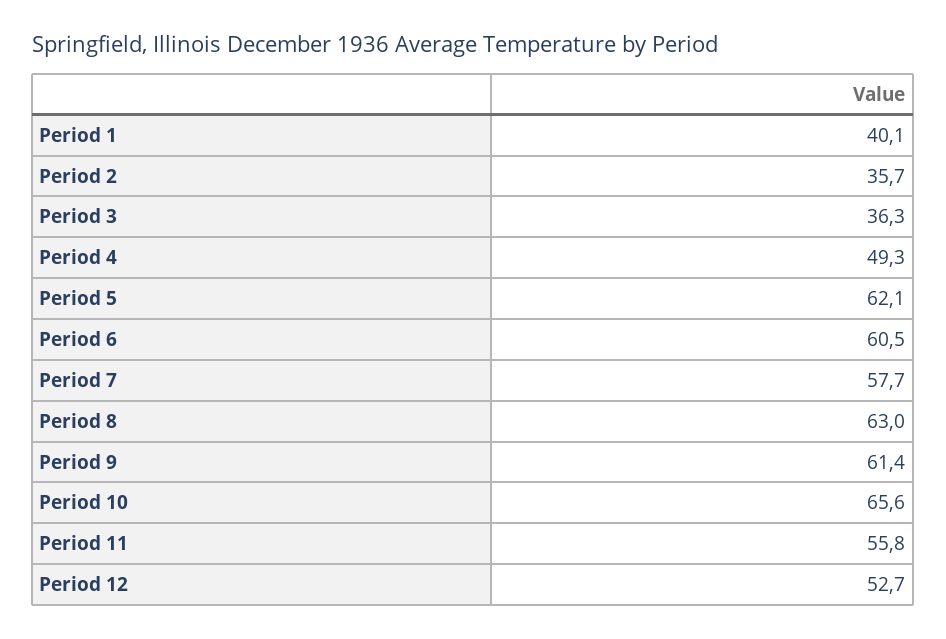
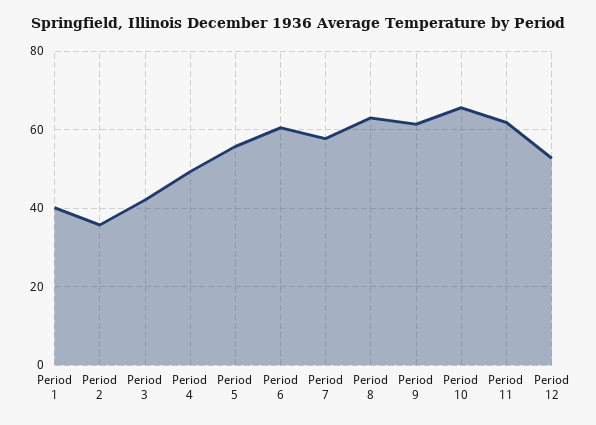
  {
    "Period 1": 40.1,
    "Period 2": 35.7,
-   "Period 3": 36.3,
+   "Period 3": 42,
    "Period 4": 49.3,
-   "Period 5": 62.1,
+   "Period 5": 56,
    "Period 6": 60.5,
    "Period 7": 57.7,
    "Period 8": 63,
    "Period 9": 61.4,
    "Period 10": 65.6,
-   "Period 11": 55.8,
+   "Period 11": 62,
    "Period 12": 52.7
  }

